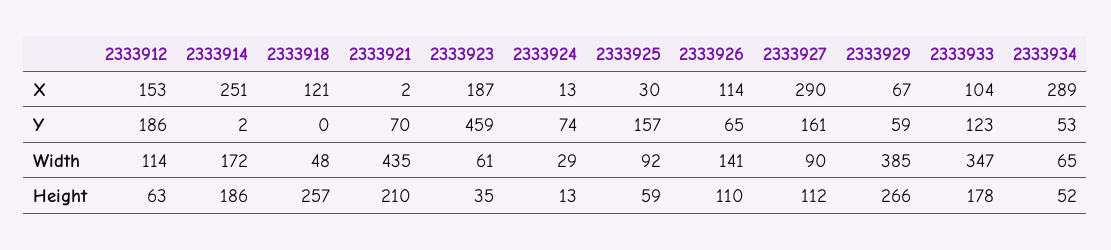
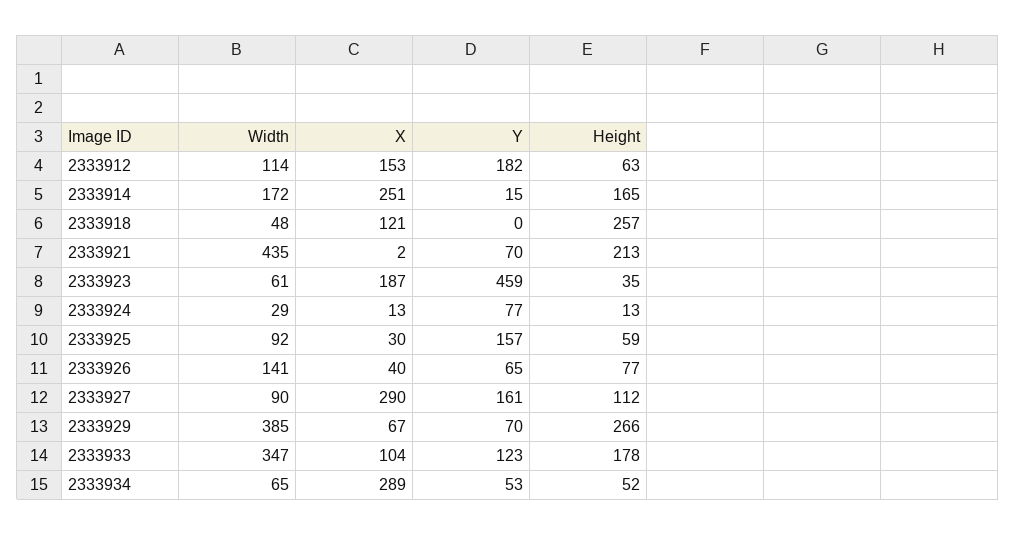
  {
    "2333912": {
      "X": 153,
-     "Y": 186,
+     "Y": 182,
      "Width": 114,
      "Height": 63
    },
    "2333914": {
      "X": 251,
-     "Y": 2,
+     "Y": 15,
      "Width": 172,
-     "Height": 186
+     "Height": 165
    },
    "2333918": {
      "X": 121,
      "Y": 0,
      "Width": 48,
      "Height": 257
    },
    "2333921": {
      "X": 2,
      "Y": 70,
      "Width": 435,
-     "Height": 210
+     "Height": 213
    },
    "2333923": {
      "X": 187,
      "Y": 459,
      "Width": 61,
      "Height": 35
    },
    "2333924": {
      "X": 13,
-     "Y": 74,
+     "Y": 77,
      "Width": 29,
      "Height": 13
    },
    "2333925": {
      "X": 30,
      "Y": 157,
      "Width": 92,
      "Height": 59
    },
    "2333926": {
-     "X": 114,
+     "X": 40,
      "Y": 65,
      "Width": 141,
-     "Height": 110
+     "Height": 77
    },
    "2333927": {
      "X": 290,
      "Y": 161,
      "Width": 90,
      "Height": 112
    },
    "2333929": {
      "X": 67,
-     "Y": 59,
+     "Y": 70,
      "Width": 385,
      "Height": 266
    },
    "2333933": {
      "X": 104,
      "Y": 123,
      "Width": 347,
      "Height": 178
    },
    "2333934": {
      "X": 289,
      "Y": 53,
      "Width": 65,
      "Height": 52
    }
  }

